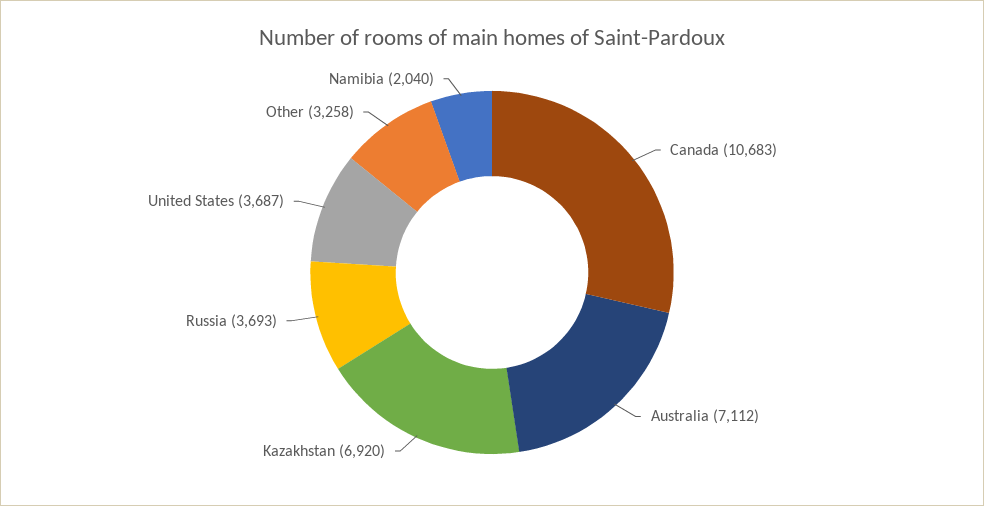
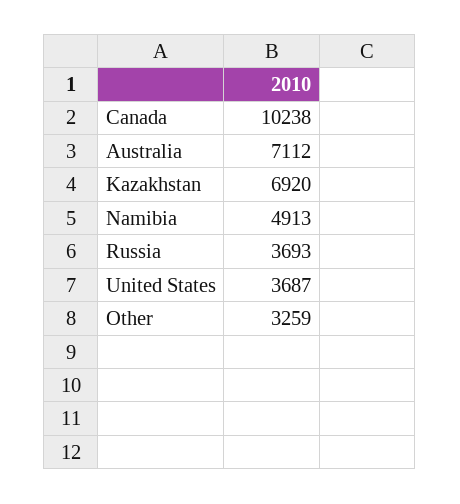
  {
-   "Canada": 10683,
+   "Canada": 10238,
    "Australia": 7112,
    "Kazakhstan": 6920,
    "Russia": 3693,
    "United States": 3687,
-   "Other": 3258,
+   "Other": 3259,
-   "Namibia": 2040
+   "Namibia": 4913
  }

